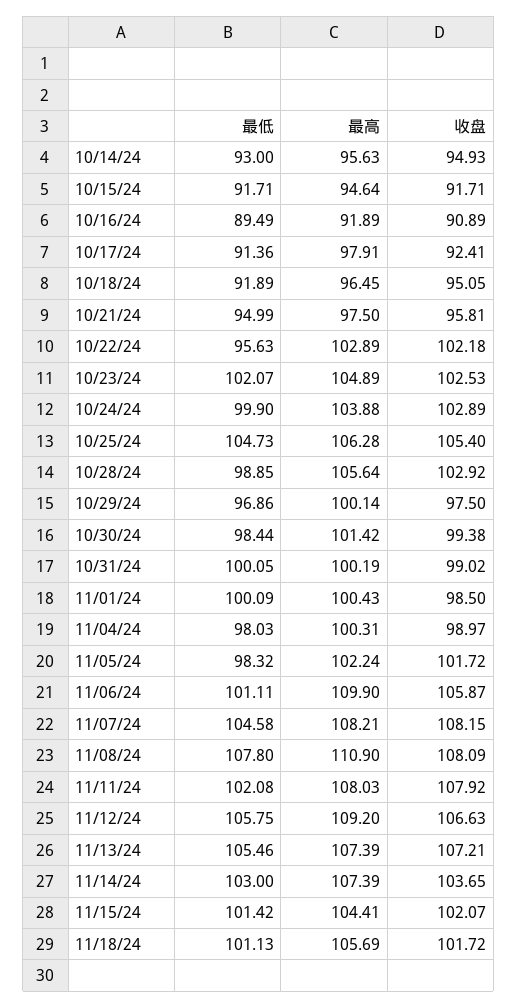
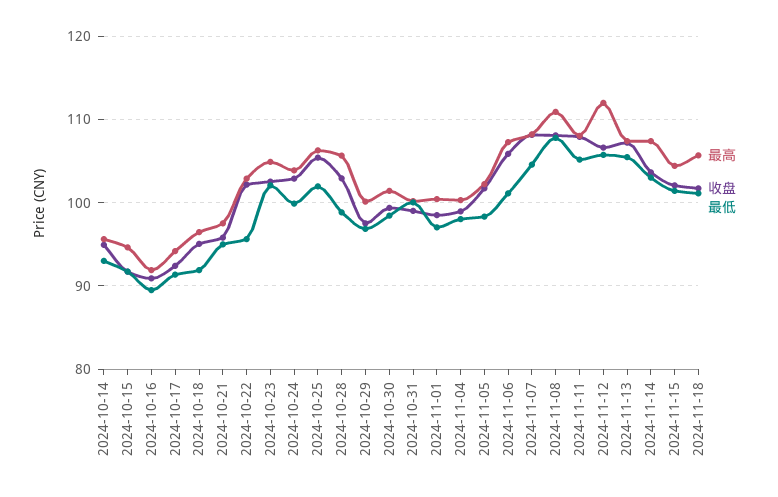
  {
    "最低": {
      "10/14/24": 93,
      "10/15/24": 91.71,
      "10/16/24": 89.49,
      "10/17/24": 91.36,
      "10/18/24": 91.89,
      "10/21/24": 94.99,
      "10/22/24": 95.63,
      "10/23/24": 102.07,
      "10/24/24": 99.9,
-     "10/25/24": 104.73,
+     "10/25/24": 102,
      "10/28/24": 98.85,
      "10/29/24": 96.86,
      "10/30/24": 98.44,
      "10/31/24": 100.05,
-     "11/01/24": 100.09,
+     "11/01/24": 97,
      "11/04/24": 98.03,
      "11/05/24": 98.32,
      "11/06/24": 101.11,
      "11/07/24": 104.58,
      "11/08/24": 107.8,
-     "11/11/24": 102.08,
+     "11/11/24": 105,
      "11/12/24": 105.75,
      "11/13/24": 105.46,
      "11/14/24": 103,
      "11/15/24": 101.42,
      "11/18/24": 101.13
    },
    "最高": {
      "10/14/24": 95.63,
      "10/15/24": 94.64,
      "10/16/24": 91.89,
-     "10/17/24": 97.91,
+     "10/17/24": 94,
      "10/18/24": 96.45,
      "10/21/24": 97.5,
      "10/22/24": 102.89,
      "10/23/24": 104.89,
      "10/24/24": 103.88,
      "10/25/24": 106.28,
      "10/28/24": 105.64,
      "10/29/24": 100.14,
      "10/30/24": 101.42,
      "10/31/24": 100.19,
      "11/01/24": 100.43,
      "11/04/24": 100.31,
      "11/05/24": 102.24,
-     "11/06/24": 109.9,
+     "11/06/24": 107,
      "11/07/24": 108.21,
      "11/08/24": 110.9,
      "11/11/24": 108.03,
-     "11/12/24": 109.2,
+     "11/12/24": 112,
      "11/13/24": 107.39,
      "11/14/24": 107.39,
      "11/15/24": 104.41,
      "11/18/24": 105.69
    },
    "收盘": {
      "10/14/24": 94.93,
      "10/15/24": 91.71,
      "10/16/24": 90.89,
      "10/17/24": 92.41,
      "10/18/24": 95.05,
      "10/21/24": 95.81,
      "10/22/24": 102.18,
      "10/23/24": 102.53,
      "10/24/24": 102.89,
      "10/25/24": 105.4,
      "10/28/24": 102.92,
      "10/29/24": 97.5,
      "10/30/24": 99.38,
      "10/31/24": 99.02,
      "11/01/24": 98.5,
      "11/04/24": 98.97,
      "11/05/24": 101.72,
      "11/06/24": 105.87,
      "11/07/24": 108.15,
      "11/08/24": 108.09,
      "11/11/24": 107.92,
      "11/12/24": 106.63,
      "11/13/24": 107.21,
      "11/14/24": 103.65,
      "11/15/24": 102.07,
      "11/18/24": 101.72
    }
  }

